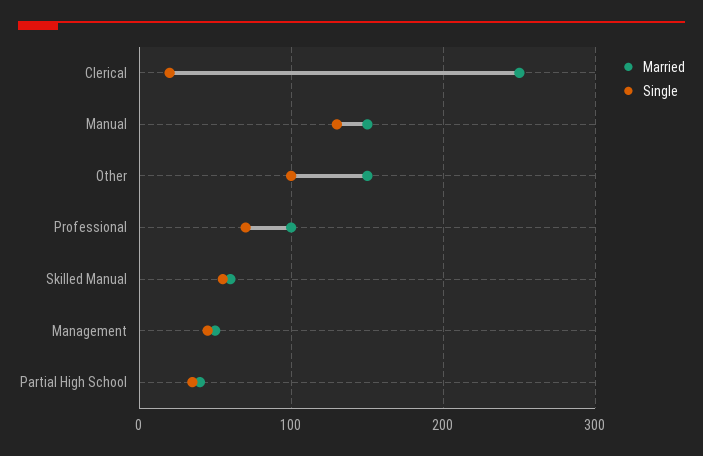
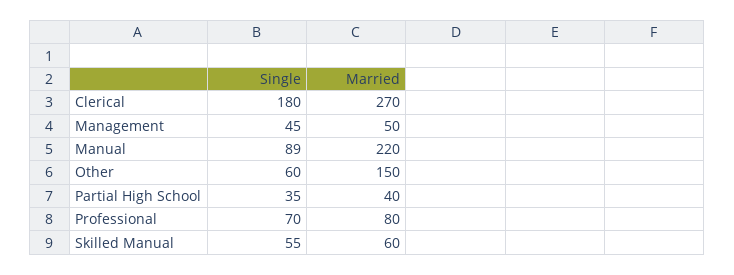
  {
    "Married": {
-     "Clerical": 250,
+     "Clerical": 270,
-     "Manual": 150,
+     "Manual": 220,
      "Other": 150,
-     "Professional": 100,
+     "Professional": 80,
      "Skilled Manual": 60,
      "Management": 50,
      "Partial High School": 40
    },
    "Single": {
-     "Clerical": 20,
+     "Clerical": 180,
-     "Manual": 130,
+     "Manual": 89,
-     "Other": 100,
+     "Other": 60,
      "Professional": 70,
      "Skilled Manual": 55,
      "Management": 45,
      "Partial High School": 35
    }
  }

